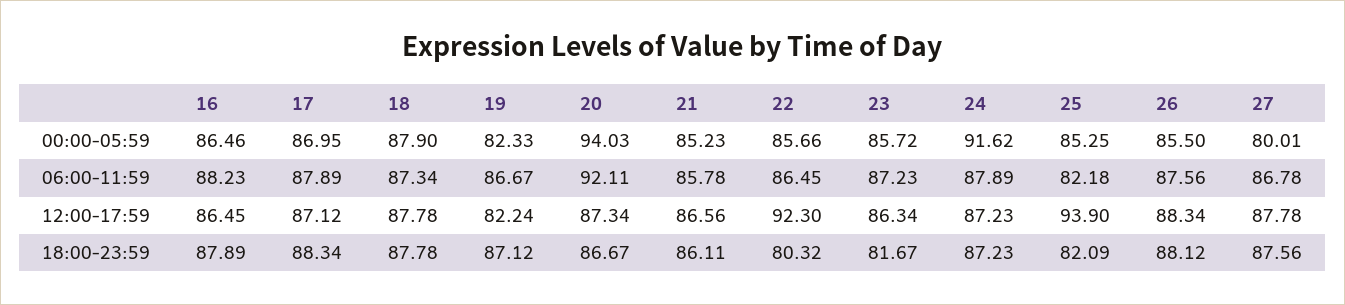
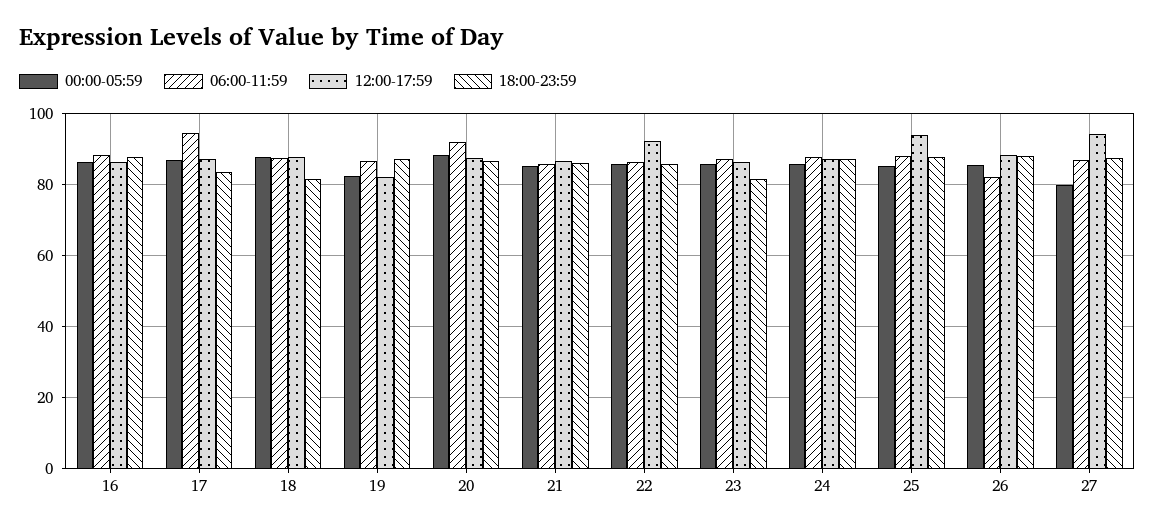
  {
    "00:00-05:59": {
      "16": 86.46,
      "17": 86.95,
      "18": 87.9,
      "19": 82.33,
-     "20": 94.03,
+     "20": 88,
      "21": 85.23,
      "22": 85.66,
      "23": 85.72,
-     "24": 91.62,
+     "24": 86,
      "25": 85.25,
      "26": 85.5,
      "27": 80.01
    },
    "06:00-11:59": {
      "16": 88.23,
-     "17": 87.89,
+     "17": 94,
      "18": 87.34,
      "19": 86.67,
      "20": 92.11,
      "21": 85.78,
      "22": 86.45,
      "23": 87.23,
      "24": 87.89,
-     "25": 82.18,
+     "25": 88,
-     "26": 87.56,
+     "26": 82,
      "27": 86.78
    },
    "12:00-17:59": {
      "16": 86.45,
      "17": 87.12,
      "18": 87.78,
      "19": 82.24,
      "20": 87.34,
      "21": 86.56,
      "22": 92.3,
      "23": 86.34,
      "24": 87.23,
      "25": 93.9,
      "26": 88.34,
-     "27": 87.78
+     "27": 94
    },
    "18:00-23:59": {
      "16": 87.89,
-     "17": 88.34,
+     "17": 84,
-     "18": 87.78,
+     "18": 82,
      "19": 87.12,
      "20": 86.67,
      "21": 86.11,
-     "22": 80.32,
+     "22": 86,
      "23": 81.67,
      "24": 87.23,
-     "25": 82.09,
+     "25": 88,
      "26": 88.12,
      "27": 87.56
    }
  }

